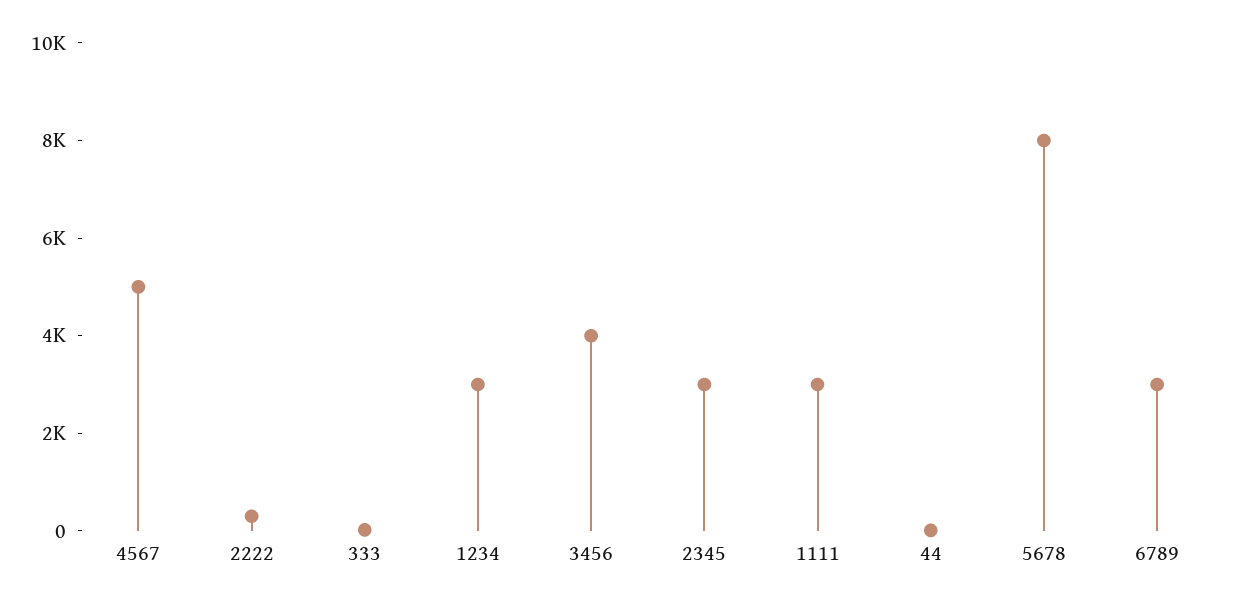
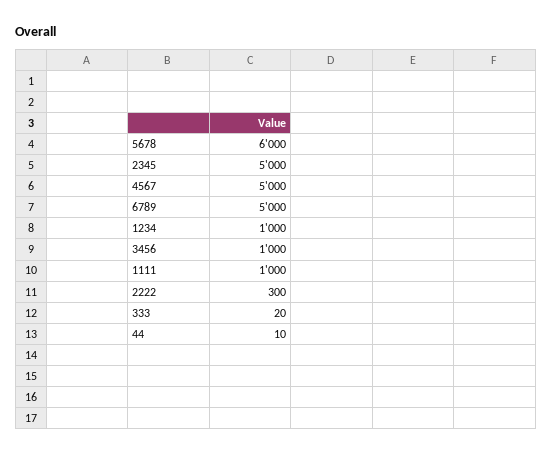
  {
    "4567": 5000,
    "2222": 300,
    "333": 20,
-   "1234": 3000,
+   "1234": 1000,
-   "3456": 4000,
+   "3456": 1000,
-   "2345": 3000,
+   "2345": 5000,
-   "1111": 3000,
+   "1111": 1000,
    "44": 10,
-   "5678": 8000,
+   "5678": 6000,
-   "6789": 3000
+   "6789": 5000
  }

